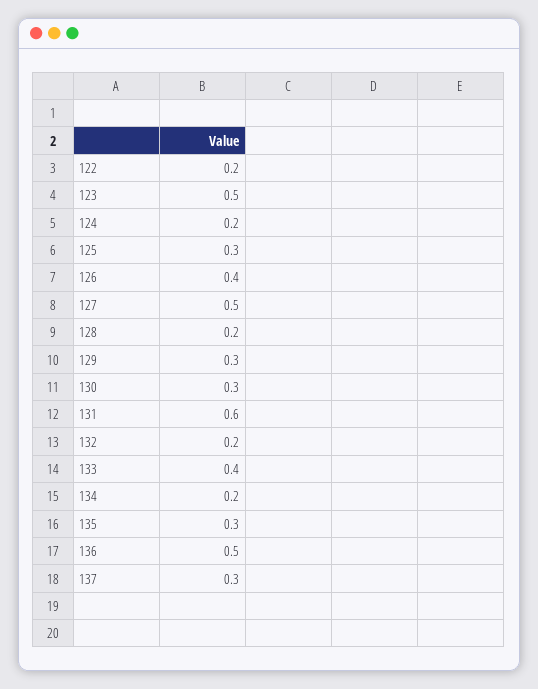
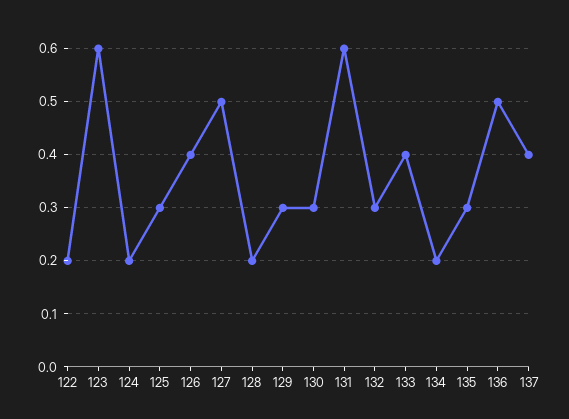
  {
    "122": 0.2,
-   "123": 0.5,
+   "123": 0.6,
    "124": 0.2,
    "125": 0.3,
    "126": 0.4,
    "127": 0.5,
    "128": 0.2,
    "129": 0.3,
    "130": 0.3,
    "131": 0.6,
-   "132": 0.2,
+   "132": 0.3,
    "133": 0.4,
    "134": 0.2,
    "135": 0.3,
    "136": 0.5,
-   "137": 0.3
+   "137": 0.4
  }

